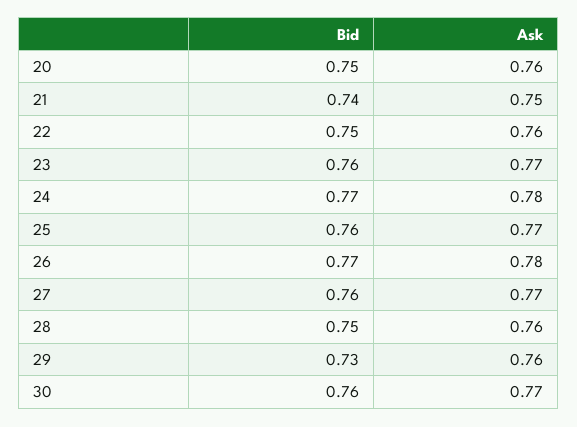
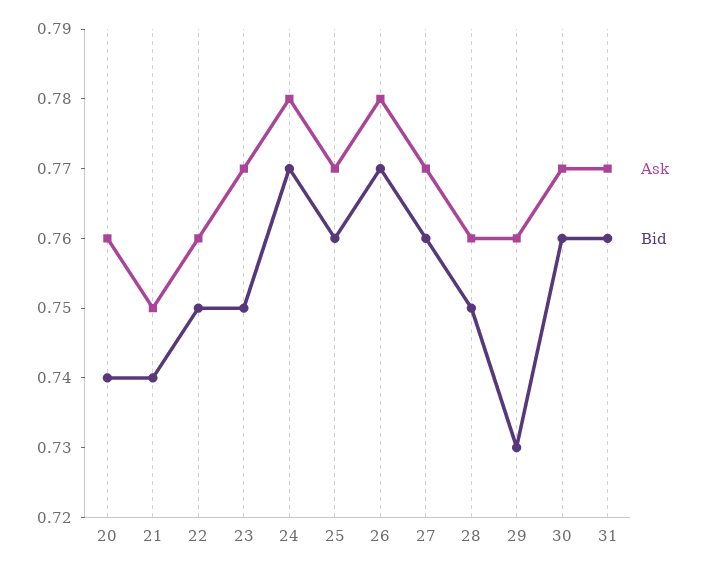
  {
    "Bid": {
-     "20": 0.75,
+     "20": 0.74,
      "21": 0.74,
      "22": 0.75,
-     "23": 0.76,
+     "23": 0.75,
      "24": 0.77,
      "25": 0.76,
      "26": 0.77,
      "27": 0.76,
      "28": 0.75,
      "29": 0.73,
-     "30": 0.76
+     "30": 0.76,
+     "31": 0.76
    },
    "Ask": {
      "20": 0.76,
      "21": 0.75,
      "22": 0.76,
      "23": 0.77,
      "24": 0.78,
      "25": 0.77,
      "26": 0.78,
      "27": 0.77,
      "28": 0.76,
      "29": 0.76,
-     "30": 0.77
+     "30": 0.77,
+     "31": 0.77
    }
  }

